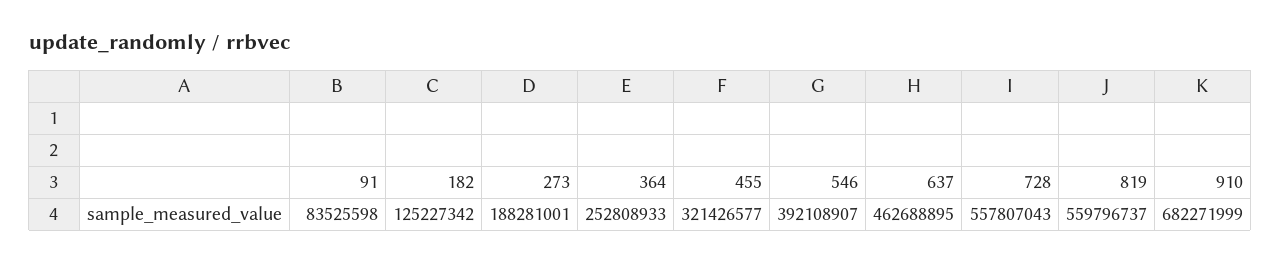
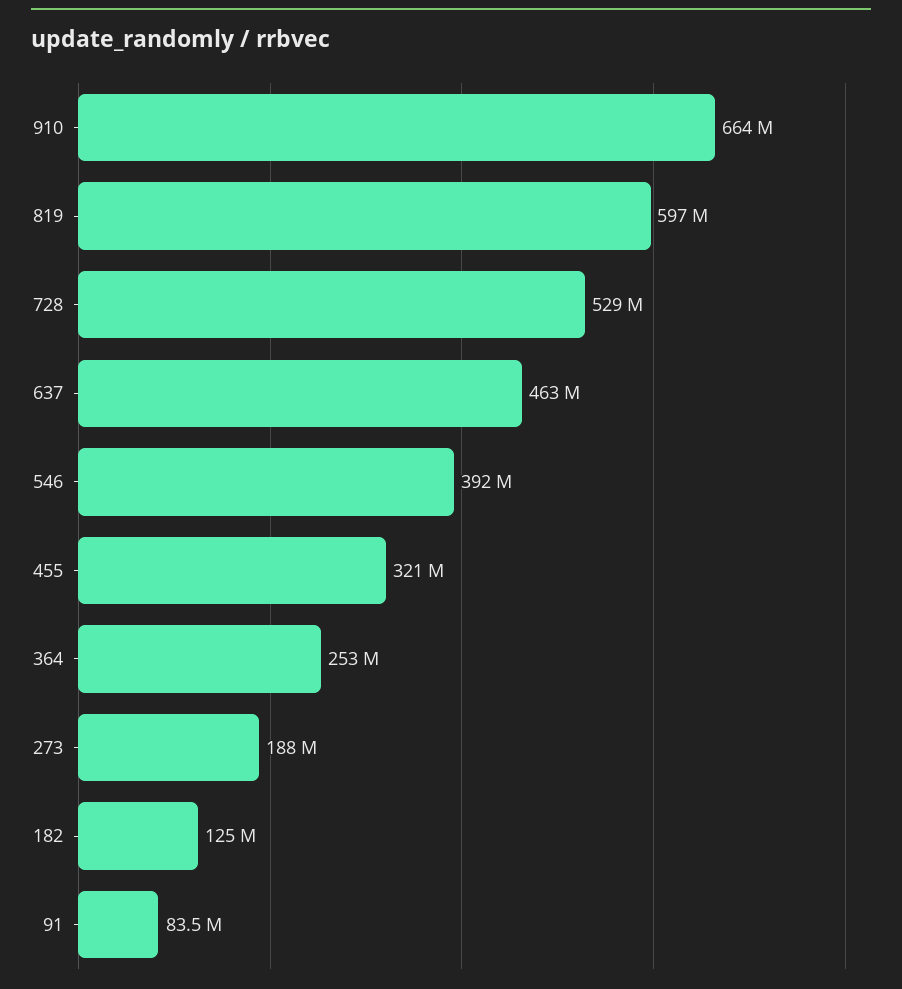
  {
    "91": 83525598,
    "182": 125227342,
    "273": 188281001,
    "364": 252808933,
    "455": 321426577,
    "546": 392108907,
    "637": 462688895,
-   "728": 557807043,
+   "728": 529000000,
-   "819": 559796737,
+   "819": 597000000,
-   "910": 682271999
+   "910": 664000000
  }

